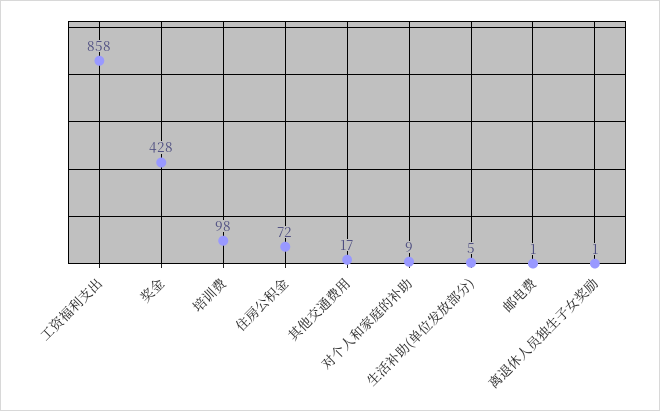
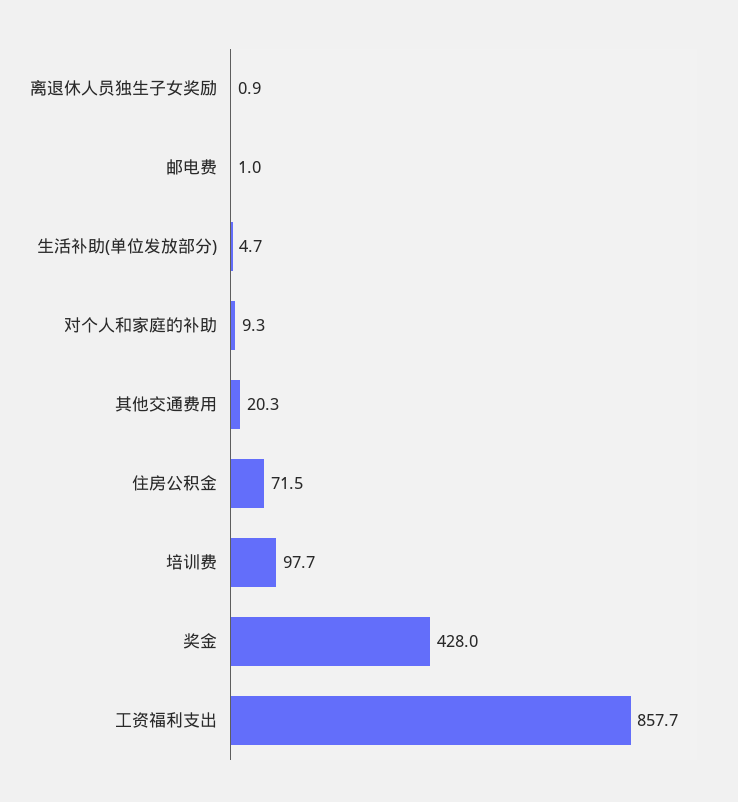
  {
    "工资福利支出": 857.7,
    "奖金": 428,
    "培训费": 97.7,
    "住房公积金": 71.5,
-   "其他交通费用": 17,
+   "其他交通费用": 20.3,
    "对个人和家庭的补助": 9.3,
    "生活补助(单位发放部分)": 4.7,
    "邮电费": 1,
    "离退休人员独生子女奖励": 0.9
  }

